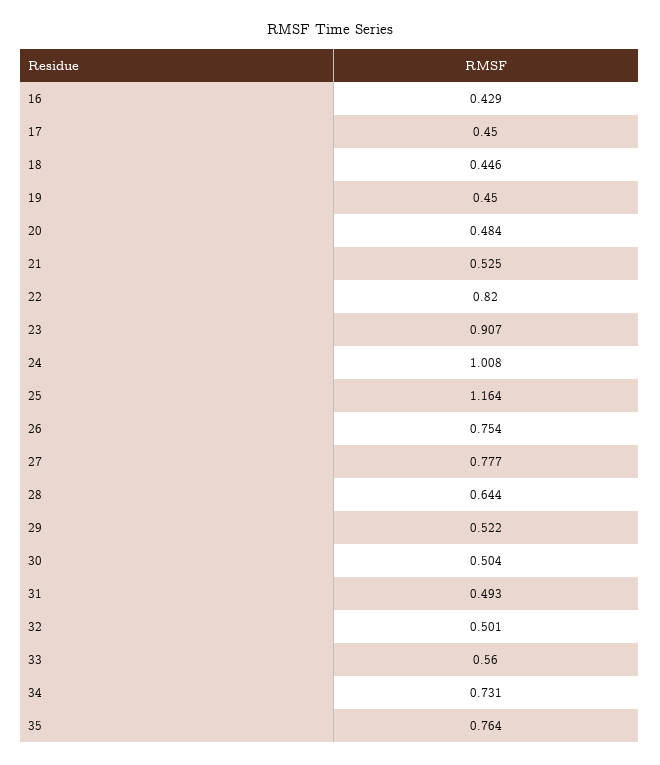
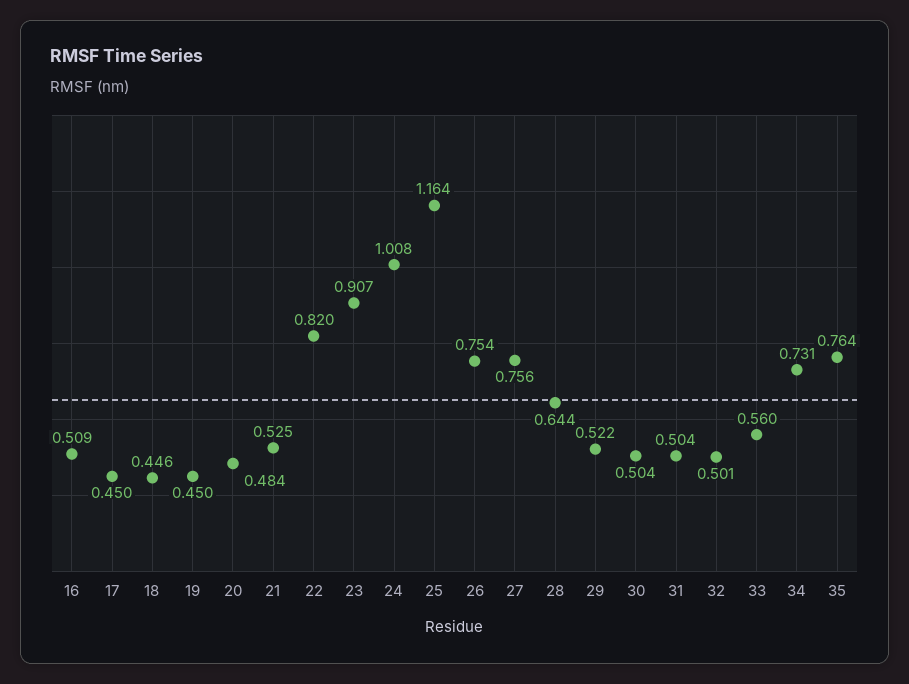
  {
-   "16": 0.429,
+   "16": 0.509,
    "17": 0.45,
    "18": 0.446,
    "19": 0.45,
    "20": 0.484,
    "21": 0.525,
    "22": 0.82,
    "23": 0.907,
    "24": 1.008,
    "25": 1.164,
    "26": 0.754,
-   "27": 0.777,
+   "27": 0.756,
    "28": 0.644,
    "29": 0.522,
    "30": 0.504,
-   "31": 0.493,
+   "31": 0.504,
    "32": 0.501,
    "33": 0.56,
    "34": 0.731,
    "35": 0.764
  }

